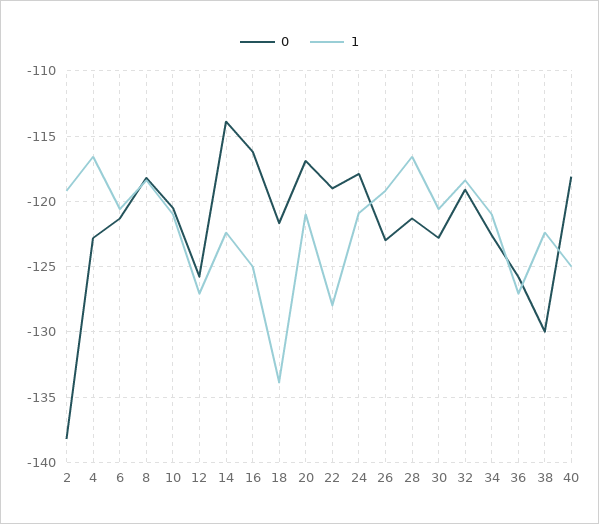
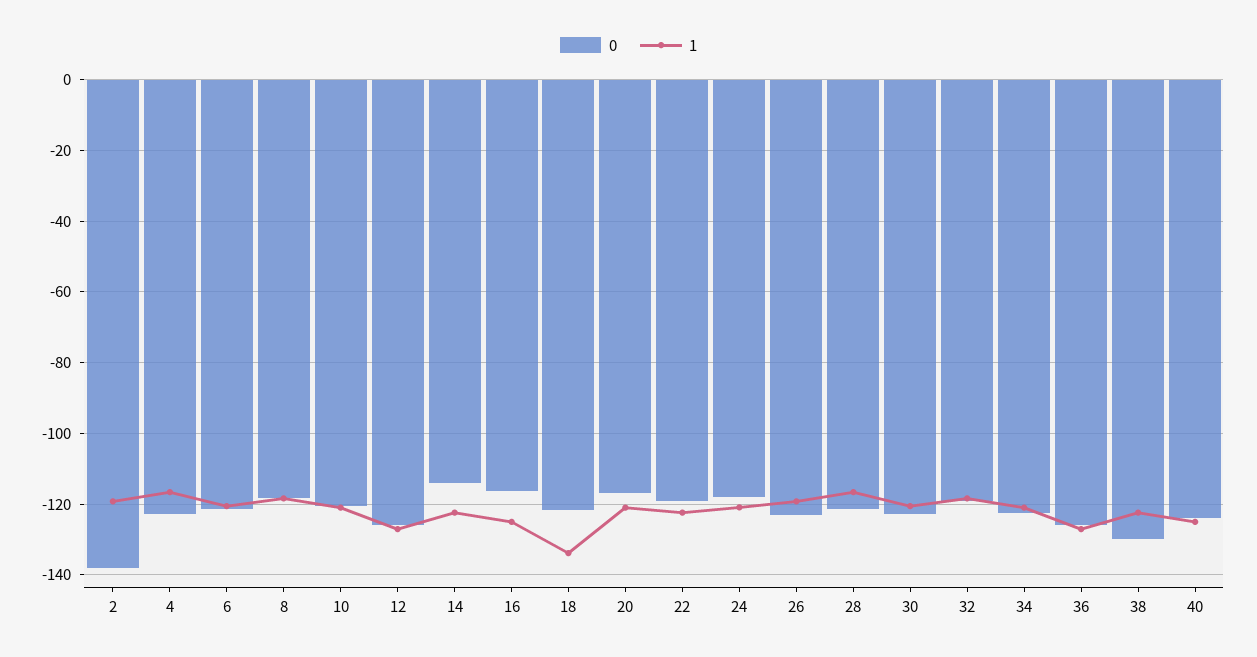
  {
    "0": {
      "2": -138,
      "4": -123,
      "6": -121.5,
      "8": -118,
      "10": -120.5,
      "12": -126,
      "14": -114,
      "16": -116,
      "18": -121.5,
      "20": -117,
      "22": -119,
      "24": -118,
      "26": -123,
      "28": -121.5,
      "30": -123,
      "32": -119,
      "34": -122.5,
      "36": -126,
      "38": -130,
-     "40": -118
+     "40": -124
    },
    "1": {
      "2": -119,
      "4": -116.5,
      "6": -120.5,
      "8": -118.5,
      "10": -121,
      "12": -127,
      "14": -122.5,
      "16": -125,
      "18": -134,
      "20": -121,
-     "22": -128,
+     "22": -122,
      "24": -121,
      "26": -119,
      "28": -116.5,
      "30": -120.5,
      "32": -118.5,
      "34": -121,
      "36": -127,
      "38": -122.5,
      "40": -125
    }
  }

